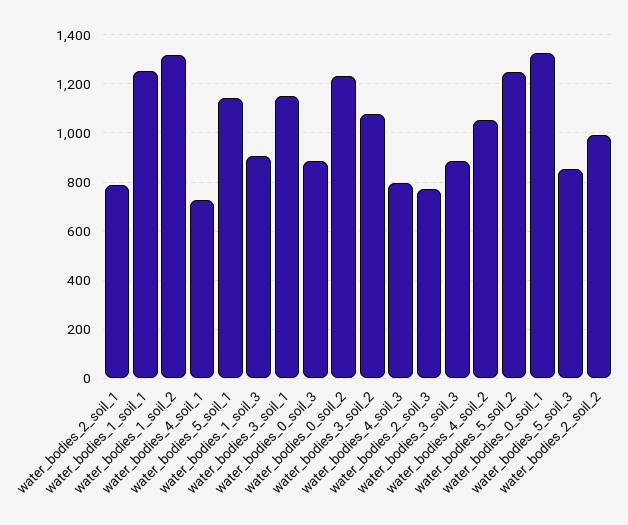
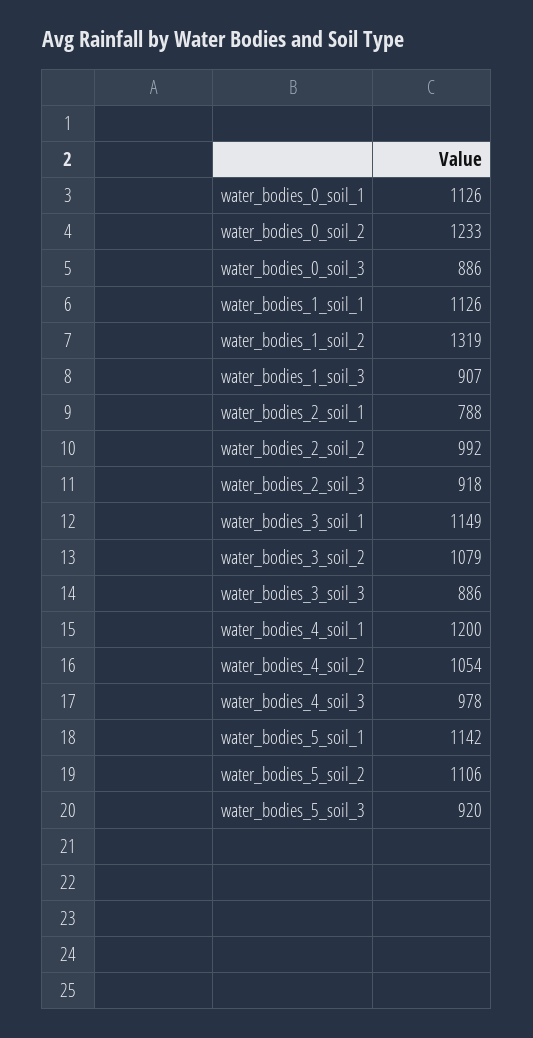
  {
    "water_bodies_2_soil_1": 788,
-   "water_bodies_1_soil_1": 1250,
+   "water_bodies_1_soil_1": 1126,
    "water_bodies_1_soil_2": 1319,
-   "water_bodies_4_soil_1": 725,
+   "water_bodies_4_soil_1": 1200,
    "water_bodies_5_soil_1": 1142,
    "water_bodies_1_soil_3": 907,
    "water_bodies_3_soil_1": 1149,
    "water_bodies_0_soil_3": 886,
    "water_bodies_0_soil_2": 1233,
    "water_bodies_3_soil_2": 1079,
-   "water_bodies_4_soil_3": 800,
+   "water_bodies_4_soil_3": 978,
-   "water_bodies_2_soil_3": 775,
+   "water_bodies_2_soil_3": 918,
    "water_bodies_3_soil_3": 886,
    "water_bodies_4_soil_2": 1054,
-   "water_bodies_5_soil_2": 1250,
+   "water_bodies_5_soil_2": 1106,
-   "water_bodies_0_soil_1": 1325,
+   "water_bodies_0_soil_1": 1126,
-   "water_bodies_5_soil_3": 850,
+   "water_bodies_5_soil_3": 920,
    "water_bodies_2_soil_2": 992
  }

